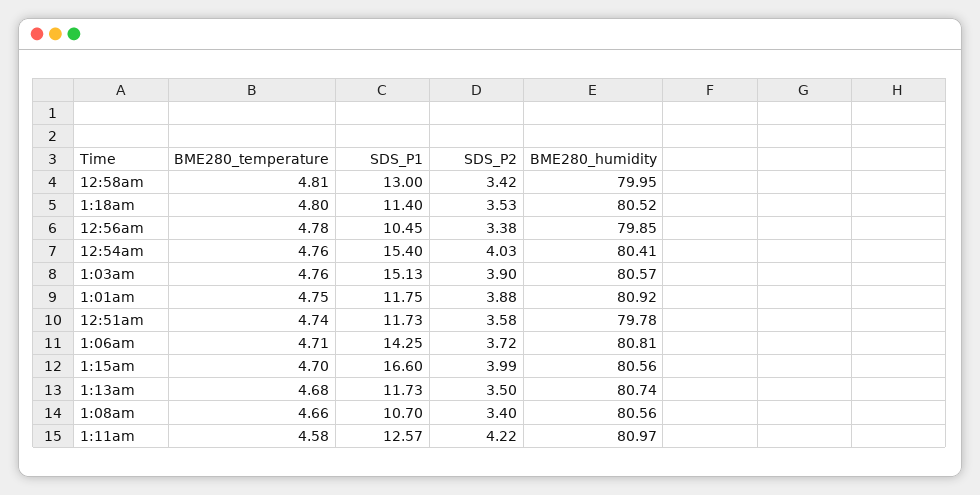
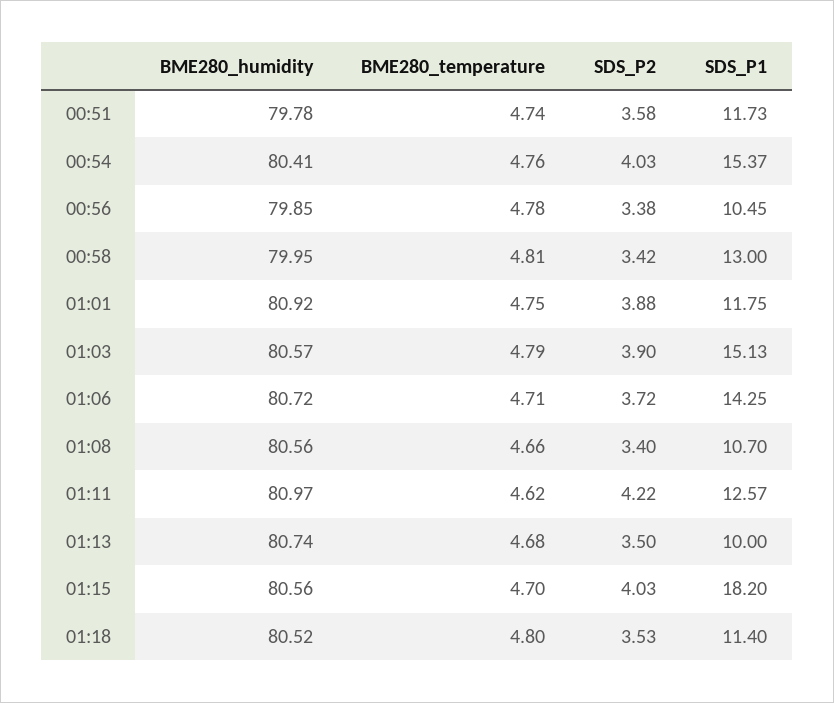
  {
    "BME280_temperature": {
      "12:58am": 4.81,
      "1:18am": 4.8,
      "12:56am": 4.78,
      "12:54am": 4.76,
-     "1:03am": 4.76,
+     "1:03am": 4.79,
      "1:01am": 4.75,
      "12:51am": 4.74,
      "1:06am": 4.71,
      "1:15am": 4.7,
      "1:13am": 4.68,
      "1:08am": 4.66,
-     "1:11am": 4.58
+     "1:11am": 4.62
    },
    "SDS_P1": {
      "12:58am": 13,
      "1:18am": 11.4,
      "12:56am": 10.45,
-     "12:54am": 15.4,
+     "12:54am": 15.37,
      "1:03am": 15.13,
      "1:01am": 11.75,
      "12:51am": 11.73,
      "1:06am": 14.25,
-     "1:15am": 16.6,
+     "1:15am": 18.2,
-     "1:13am": 11.73,
+     "1:13am": 10,
      "1:08am": 10.7,
      "1:11am": 12.57
    },
    "SDS_P2": {
      "12:58am": 3.42,
      "1:18am": 3.53,
      "12:56am": 3.38,
      "12:54am": 4.03,
      "1:03am": 3.9,
      "1:01am": 3.88,
      "12:51am": 3.58,
      "1:06am": 3.72,
-     "1:15am": 3.99,
+     "1:15am": 4.03,
      "1:13am": 3.5,
      "1:08am": 3.4,
      "1:11am": 4.22
    },
    "BME280_humidity": {
      "12:58am": 79.95,
      "1:18am": 80.52,
      "12:56am": 79.85,
      "12:54am": 80.41,
      "1:03am": 80.57,
      "1:01am": 80.92,
      "12:51am": 79.78,
-     "1:06am": 80.81,
+     "1:06am": 80.72,
      "1:15am": 80.56,
      "1:13am": 80.74,
      "1:08am": 80.56,
      "1:11am": 80.97
    }
  }

